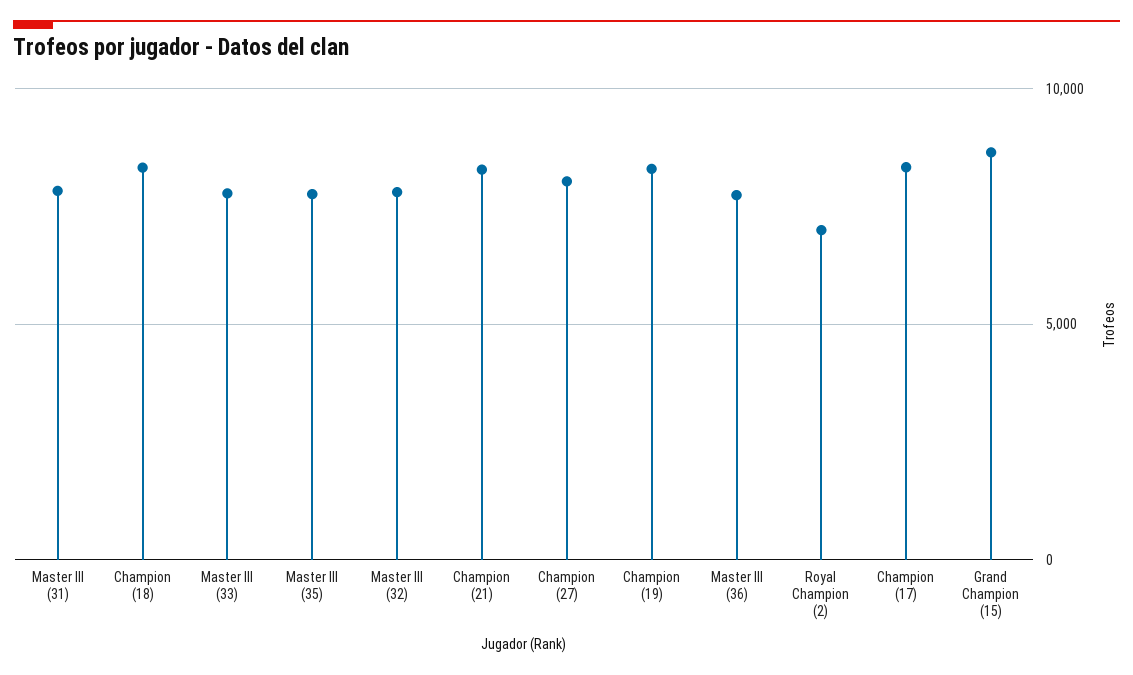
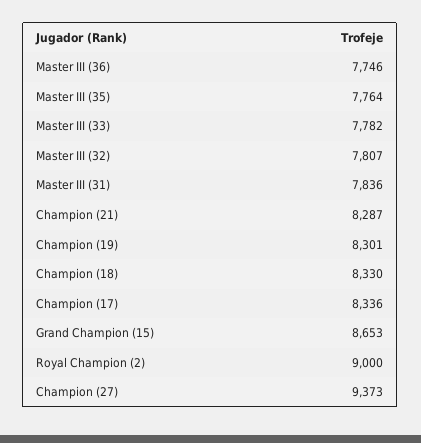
  {
    "Master III (31)": 7836,
    "Champion (18)": 8330,
    "Master III (33)": 7782,
    "Master III (35)": 7764,
    "Master III (32)": 7807,
    "Champion (21)": 8287,
-   "Champion (27)": 8000,
+   "Champion (27)": 9373,
    "Champion (19)": 8301,
    "Master III (36)": 7746,
-   "Royal Champion (2)": 7000,
+   "Royal Champion (2)": 9000,
    "Champion (17)": 8336,
    "Grand Champion (15)": 8653
  }

